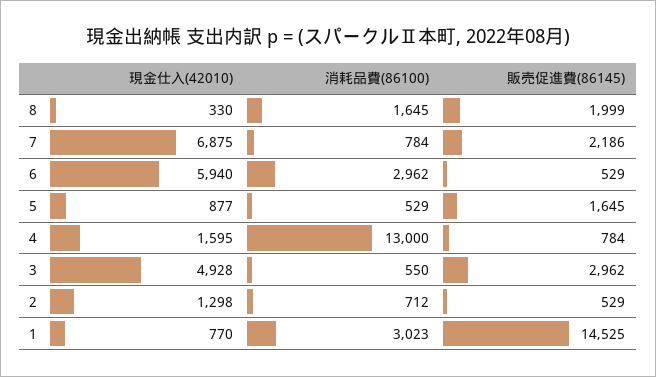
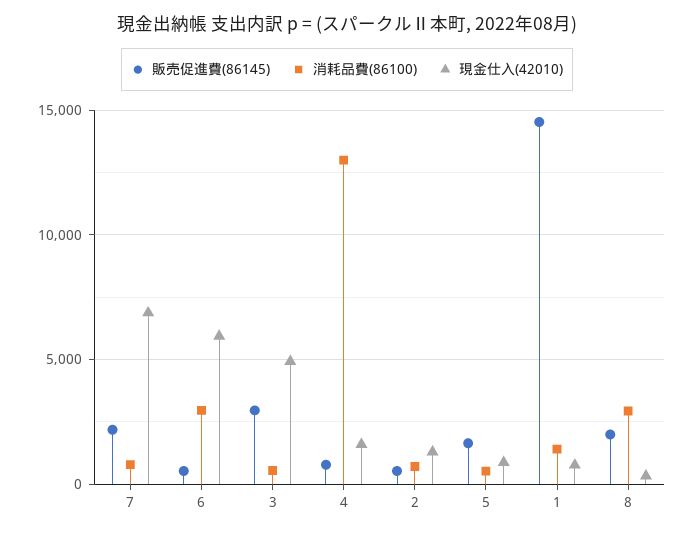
  {
    "現金仕入(42010)": {
      "8": 330,
      "7": 6875,
      "6": 5940,
      "5": 877,
      "4": 1595,
      "3": 4928,
      "2": 1298,
      "1": 770
    },
    "消耗品費(86100)": {
-     "8": 1645,
+     "8": 3000,
      "7": 784,
      "6": 2962,
      "5": 529,
      "4": 13000,
      "3": 550,
      "2": 712,
-     "1": 3023
+     "1": 1500
    },
    "販売促進費(86145)": {
      "8": 1999,
      "7": 2186,
      "6": 529,
      "5": 1645,
      "4": 784,
      "3": 2962,
      "2": 529,
      "1": 14525
    }
  }

